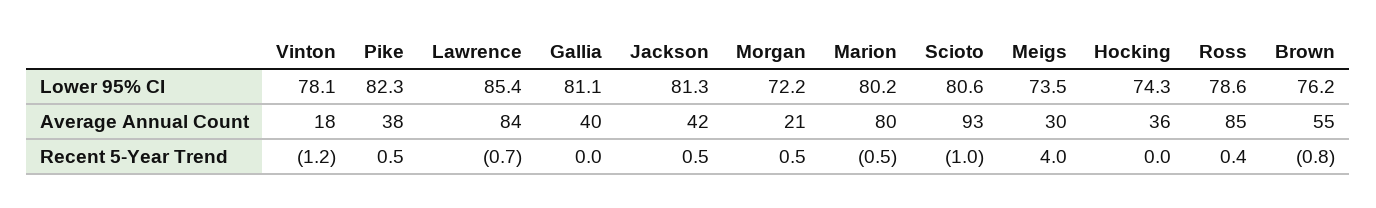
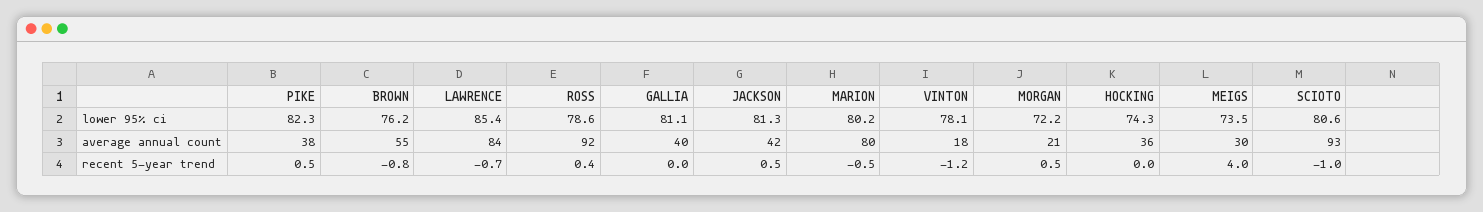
  {
    "Vinton": {
      "Lower 95% CI": 78.1,
      "Average Annual Count": 18,
      "Recent 5-Year Trend": -1.2
    },
    "Pike": {
      "Lower 95% CI": 82.3,
      "Average Annual Count": 38,
      "Recent 5-Year Trend": 0.5
    },
    "Lawrence": {
      "Lower 95% CI": 85.4,
      "Average Annual Count": 84,
      "Recent 5-Year Trend": -0.7
    },
    "Gallia": {
      "Lower 95% CI": 81.1,
      "Average Annual Count": 40,
      "Recent 5-Year Trend": 0
    },
    "Jackson": {
      "Lower 95% CI": 81.3,
      "Average Annual Count": 42,
      "Recent 5-Year Trend": 0.5
    },
    "Morgan": {
      "Lower 95% CI": 72.2,
      "Average Annual Count": 21,
      "Recent 5-Year Trend": 0.5
    },
    "Marion": {
      "Lower 95% CI": 80.2,
      "Average Annual Count": 80,
      "Recent 5-Year Trend": -0.5
    },
    "Scioto": {
      "Lower 95% CI": 80.6,
      "Average Annual Count": 93,
      "Recent 5-Year Trend": -1
    },
    "Meigs": {
      "Lower 95% CI": 73.5,
      "Average Annual Count": 30,
      "Recent 5-Year Trend": 4
    },
    "Hocking": {
      "Lower 95% CI": 74.3,
      "Average Annual Count": 36,
      "Recent 5-Year Trend": 0
    },
    "Ross": {
      "Lower 95% CI": 78.6,
-     "Average Annual Count": 85,
+     "Average Annual Count": 92,
      "Recent 5-Year Trend": 0.4
    },
    "Brown": {
      "Lower 95% CI": 76.2,
      "Average Annual Count": 55,
      "Recent 5-Year Trend": -0.8
    }
  }

